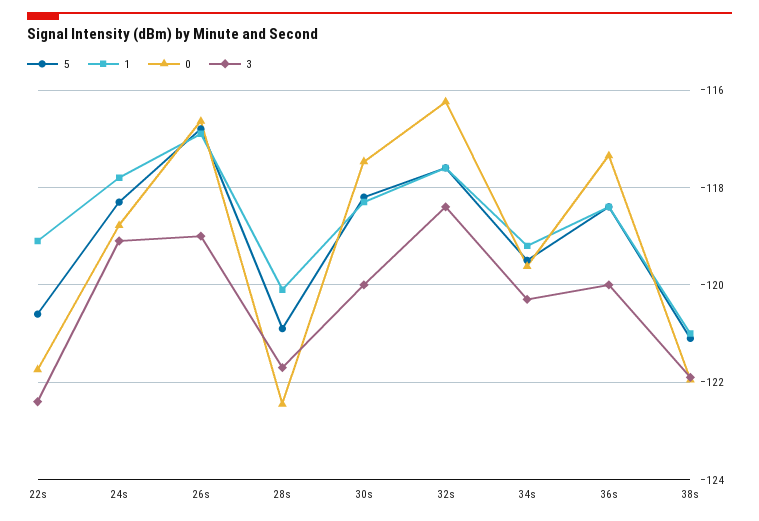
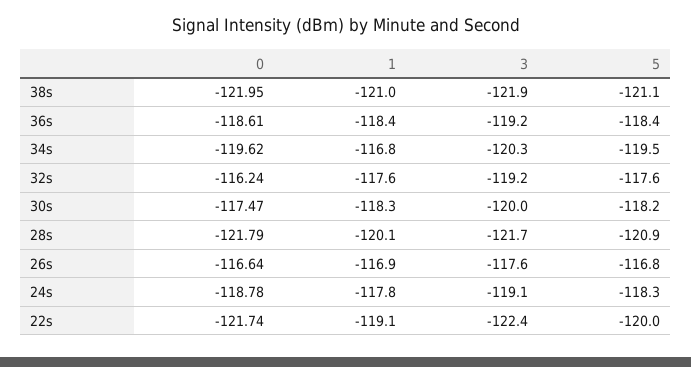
  {
    "5": {
-     "22s": -120.6,
+     "22s": -120,
      "24s": -118.3,
      "26s": -116.8,
      "28s": -120.9,
      "30s": -118.2,
      "32s": -117.6,
      "34s": -119.5,
      "36s": -118.4,
      "38s": -121.1
    },
    "1": {
      "22s": -119.1,
      "24s": -117.8,
      "26s": -116.9,
      "28s": -120.1,
      "30s": -118.3,
      "32s": -117.6,
-     "34s": -119.2,
+     "34s": -116.8,
      "36s": -118.4,
      "38s": -121
    },
    "0": {
      "22s": -121.74,
      "24s": -118.78,
      "26s": -116.64,
-     "28s": -122.4,
+     "28s": -121.79,
      "30s": -117.47,
      "32s": -116.24,
      "34s": -119.62,
-     "36s": -117.4,
+     "36s": -118.61,
      "38s": -121.95
    },
    "3": {
      "22s": -122.4,
      "24s": -119.1,
-     "26s": -119,
+     "26s": -117.6,
      "28s": -121.7,
      "30s": -120,
-     "32s": -118.4,
+     "32s": -119.2,
      "34s": -120.3,
-     "36s": -120,
+     "36s": -119.2,
      "38s": -121.9
    }
  }

